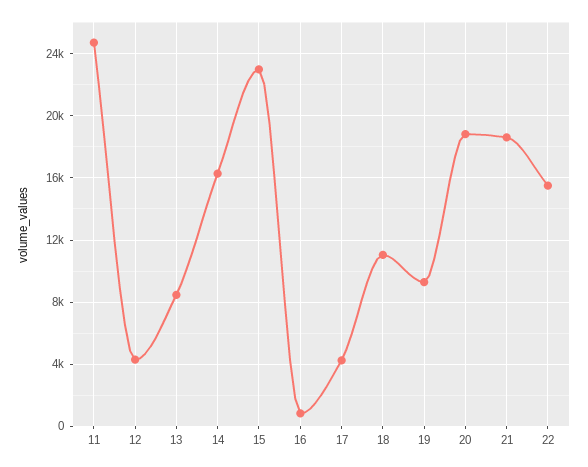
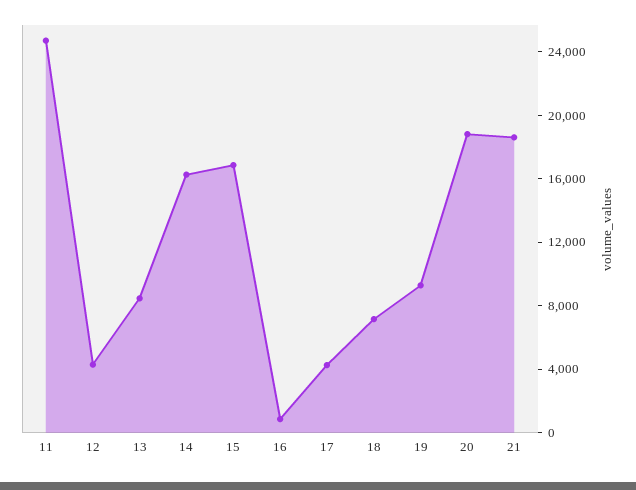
  {
    "11": 24500,
    "12": 4500,
    "13": 8500,
    "14": 16500,
-   "15": 23000,
+   "15": 17000,
    "16": 1000,
    "17": 4500,
-   "18": 11000,
+   "18": 7000,
    "19": 9500,
    "20": 19000,
-   "21": 18500,
+   "21": 18500
-   "22": 15500
  }

